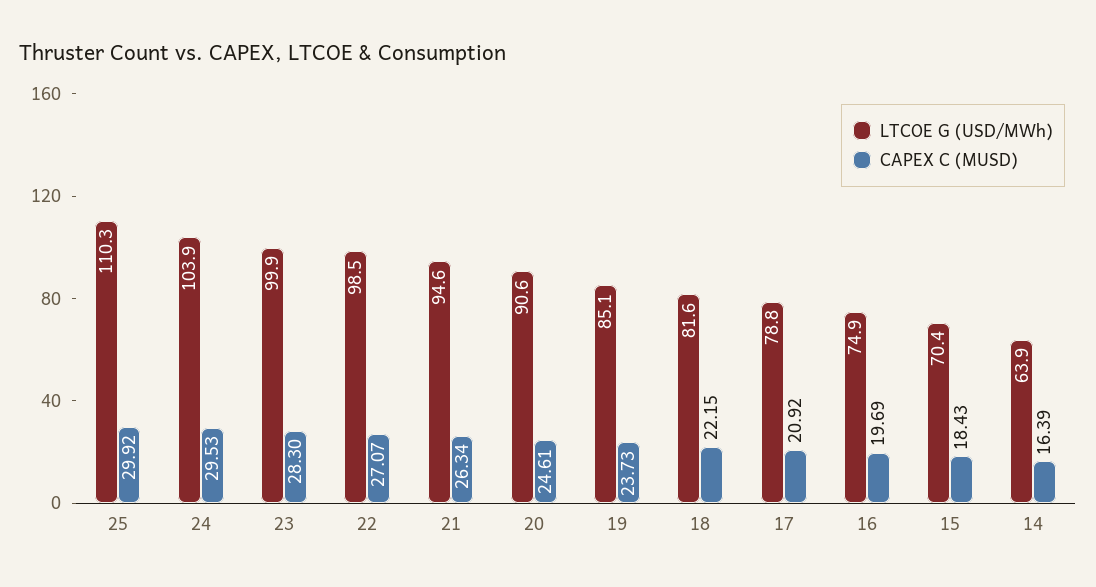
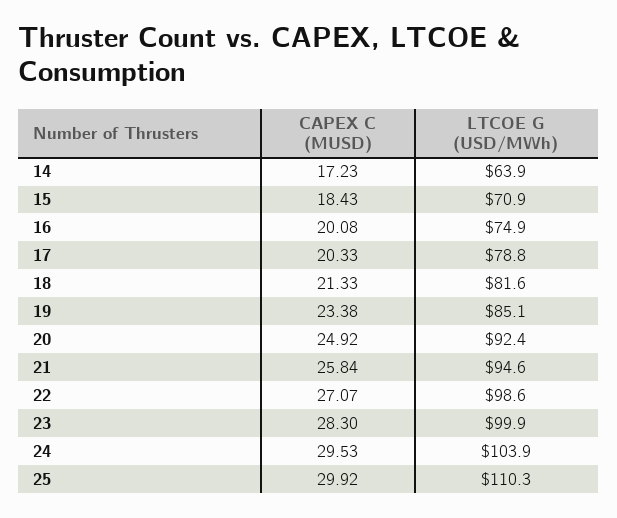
  {
    "LTCOE G (USD/MWh)": {
      "25": 110.3,
      "24": 103.9,
      "23": 99.9,
-     "22": 98.5,
+     "22": 98.6,
      "21": 94.6,
-     "20": 90.6,
+     "20": 92.4,
      "19": 85.1,
      "18": 81.6,
      "17": 78.8,
      "16": 74.9,
-     "15": 70.4,
+     "15": 70.9,
      "14": 63.9
    },
    "CAPEX C (MUSD)": {
      "25": 29.92,
      "24": 29.53,
      "23": 28.3,
      "22": 27.07,
-     "21": 26.34,
+     "21": 25.84,
-     "20": 24.61,
+     "20": 24.92,
-     "19": 23.73,
+     "19": 23.38,
-     "18": 22.15,
+     "18": 21.33,
-     "17": 20.92,
+     "17": 20.33,
-     "16": 19.69,
+     "16": 20.08,
      "15": 18.43,
-     "14": 16.39
+     "14": 17.23
    }
  }

